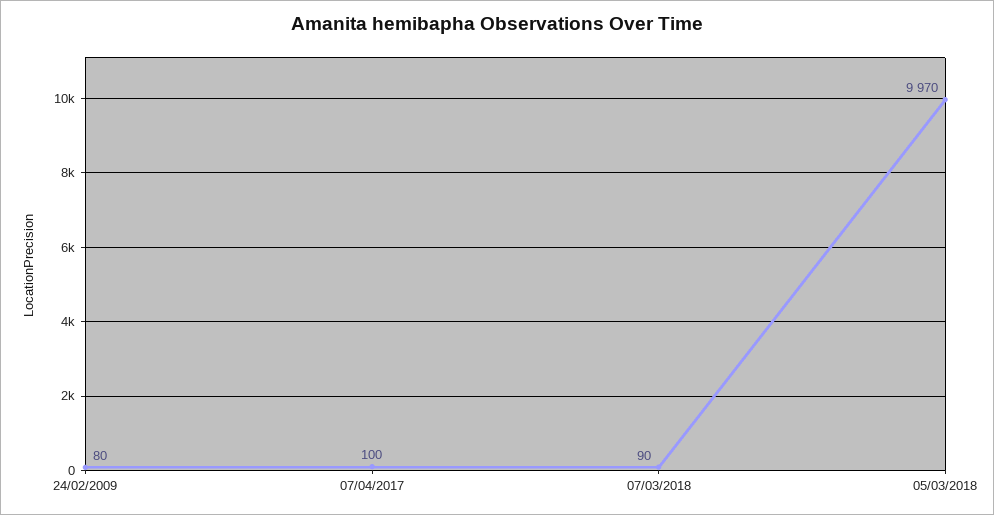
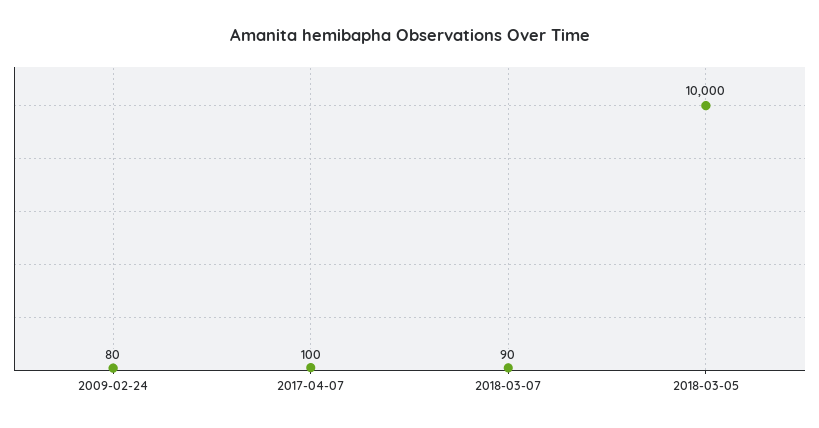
  {
    "24/02/2009": 80,
    "07/04/2017": 100,
    "07/03/2018": 90,
-   "05/03/2018": 9970
+   "05/03/2018": 10000
  }

